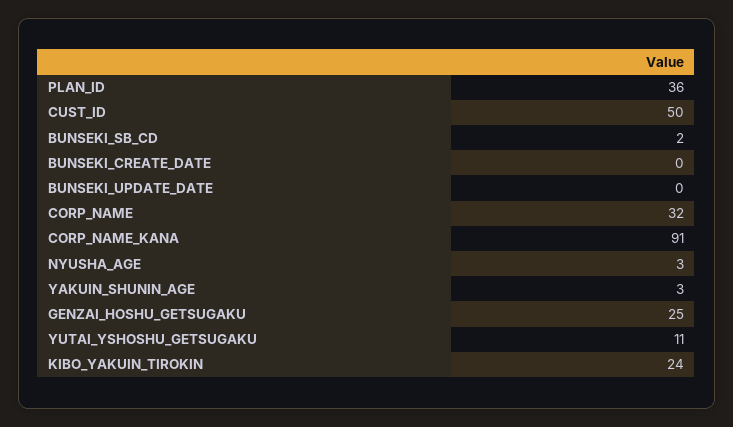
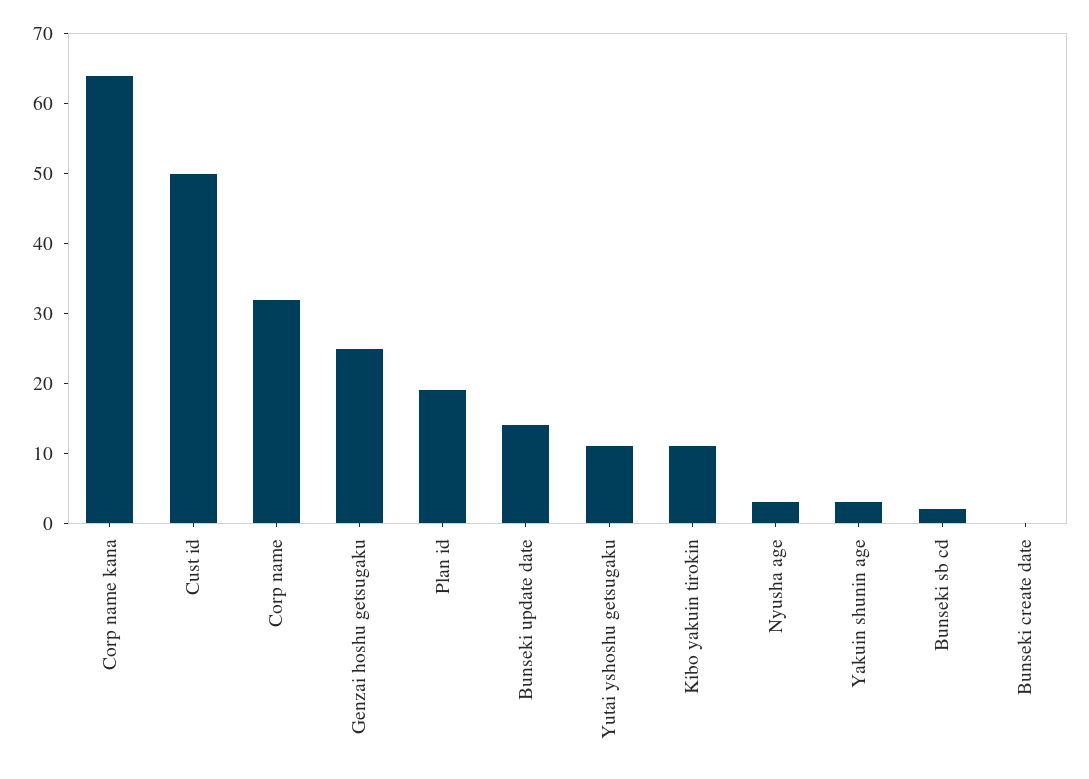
  {
-   "PLAN_ID": 36,
+   "PLAN_ID": 20,
    "CUST_ID": 50,
    "BUNSEKI_SB_CD": 2,
    "BUNSEKI_CREATE_DATE": 0,
-   "BUNSEKI_UPDATE_DATE": 0,
+   "BUNSEKI_UPDATE_DATE": 15,
    "CORP_NAME": 32,
-   "CORP_NAME_KANA": 91,
+   "CORP_NAME_KANA": 65,
    "NYUSHA_AGE": 3,
    "YAKUIN_SHUNIN_AGE": 3,
    "GENZAI_HOSHU_GETSUGAKU": 25,
    "YUTAI_YSHOSHU_GETSUGAKU": 11,
-   "KIBO_YAKUIN_TIROKIN": 24
+   "KIBO_YAKUIN_TIROKIN": 10
  }

